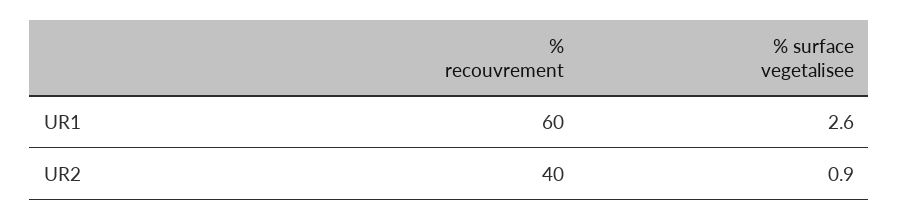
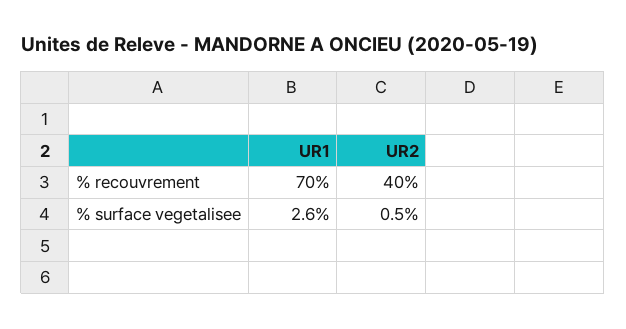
  {
    "% recouvrement": {
-     "UR1": 60,
+     "UR1": 70,
      "UR2": 40
    },
    "% surface vegetalisee": {
      "UR1": 2.6,
-     "UR2": 0.9
+     "UR2": 0.5
    }
  }

